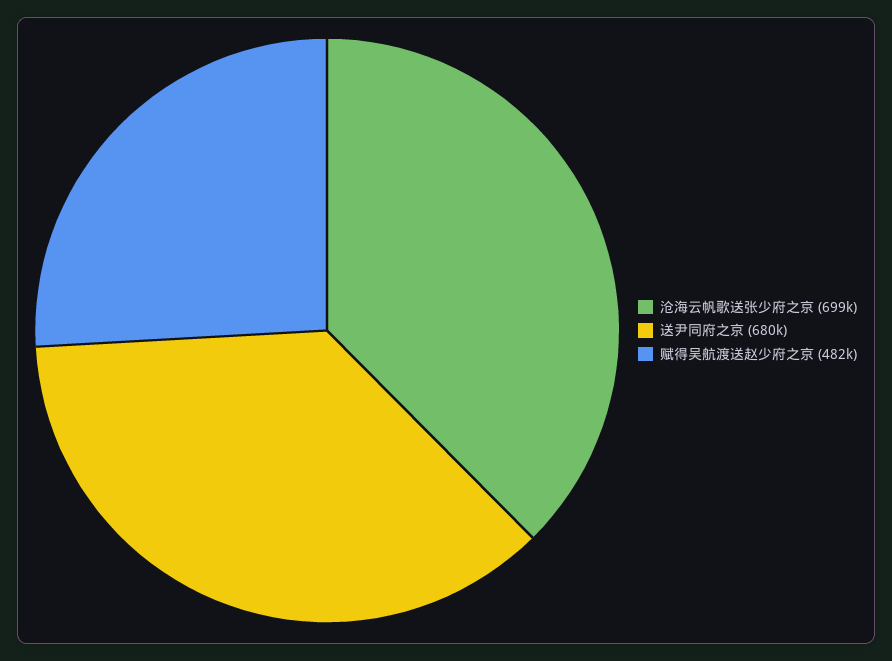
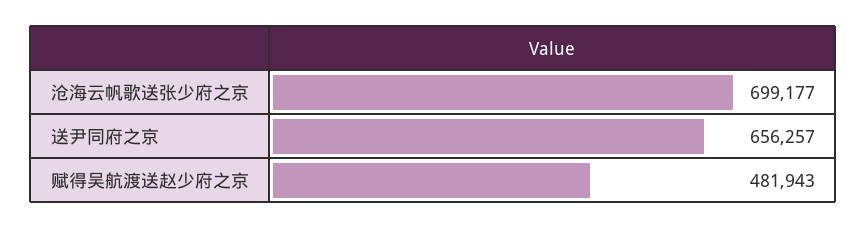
  {
    "沧海云帆歌送张少府之京": 699177,
-   "送尹同府之京": 680000,
+   "送尹同府之京": 656257,
    "赋得吴航渡送赵少府之京": 481943
  }

